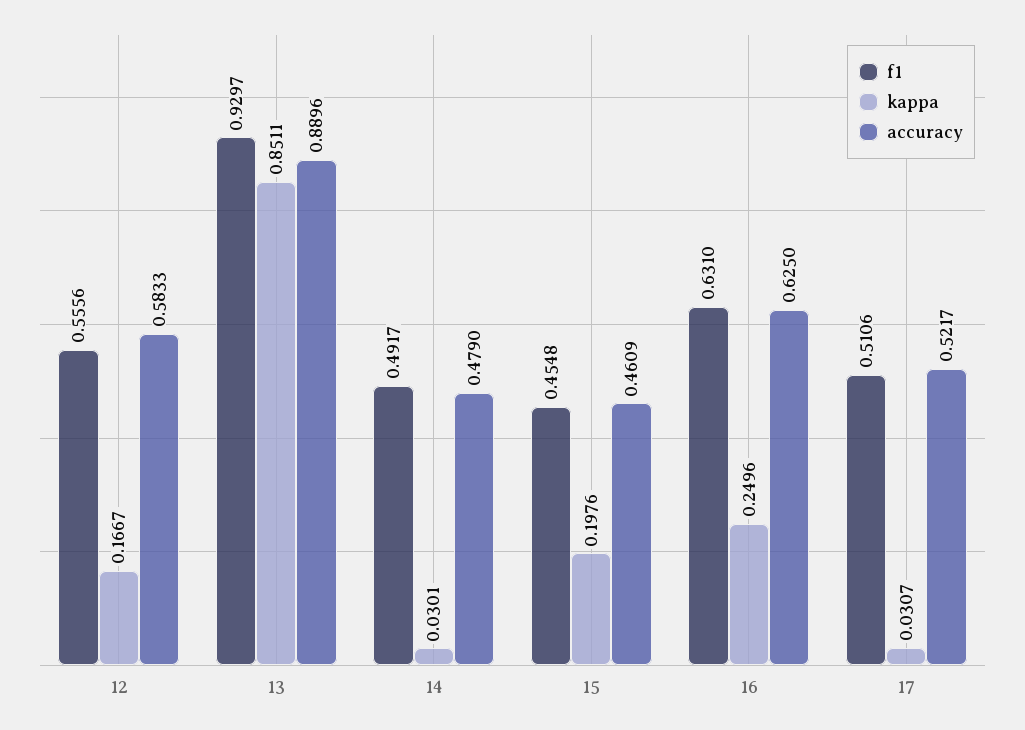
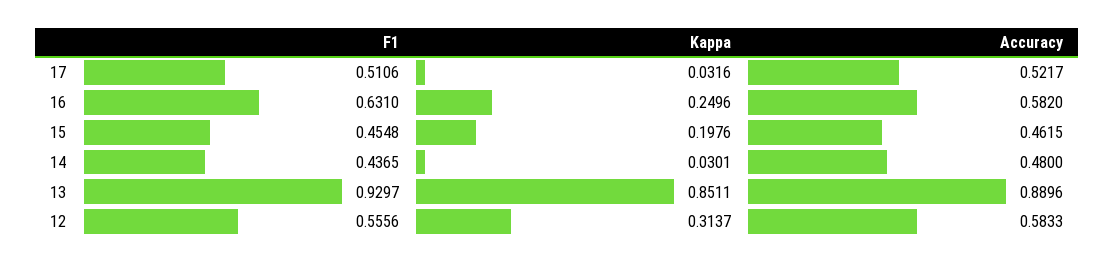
  {
    "f1": {
      "12": 0.5556,
      "13": 0.9297,
-     "14": 0.4917,
+     "14": 0.4365,
      "15": 0.4548,
      "16": 0.631,
      "17": 0.5106
    },
    "kappa": {
-     "12": 0.1667,
+     "12": 0.3137,
      "13": 0.8511,
      "14": 0.0301,
      "15": 0.1976,
      "16": 0.2496,
-     "17": 0.0307
+     "17": 0.0316
    },
    "accuracy": {
      "12": 0.5833,
      "13": 0.8896,
-     "14": 0.479,
+     "14": 0.48,
-     "15": 0.4609,
+     "15": 0.4615,
-     "16": 0.625,
+     "16": 0.582,
      "17": 0.5217
    }
  }

